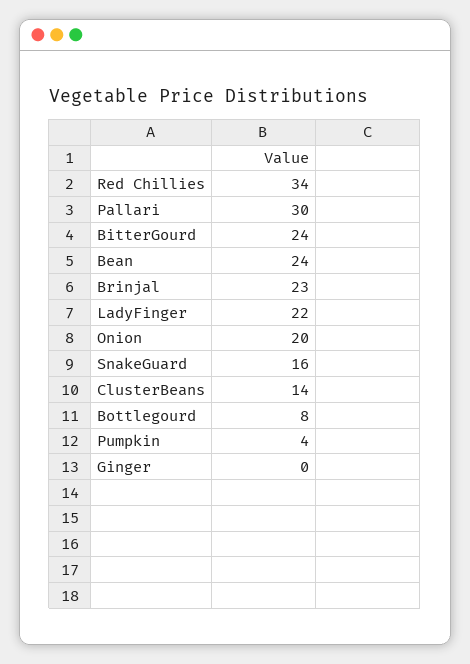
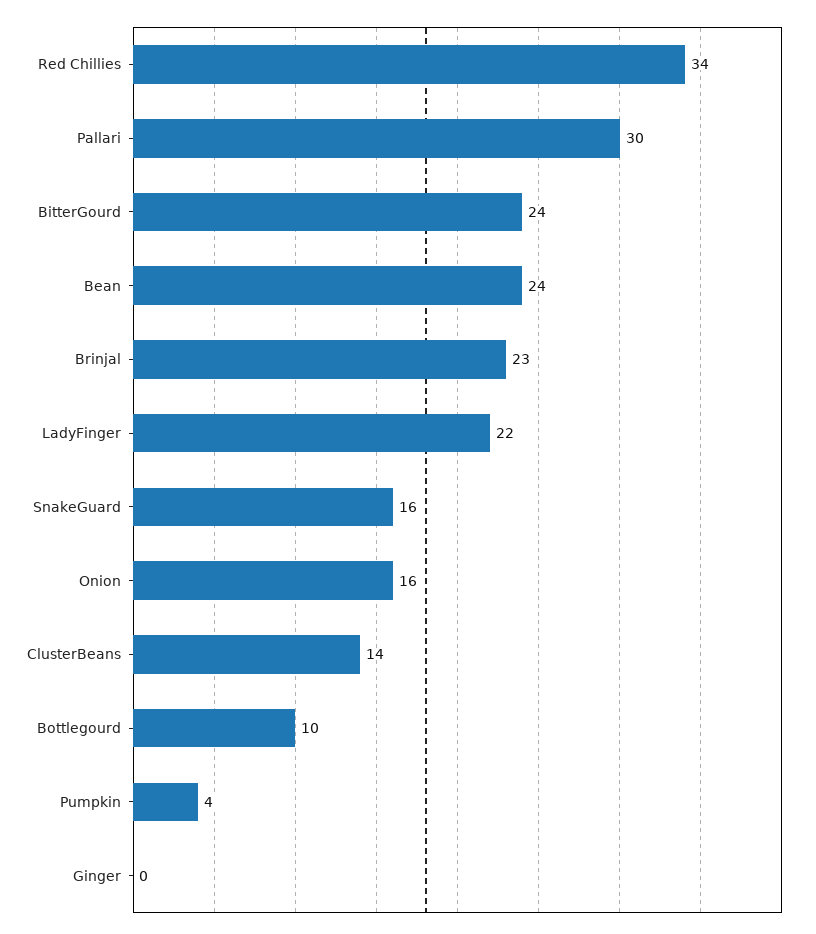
  {
    "Red Chillies": 34,
    "Pallari": 30,
    "BitterGourd": 24,
    "Bean": 24,
    "Brinjal": 23,
    "LadyFinger": 22,
-   "Onion": 20,
+   "Onion": 16,
    "SnakeGuard": 16,
    "ClusterBeans": 14,
-   "Bottlegourd": 8,
+   "Bottlegourd": 10,
    "Pumpkin": 4,
    "Ginger": 0
  }

